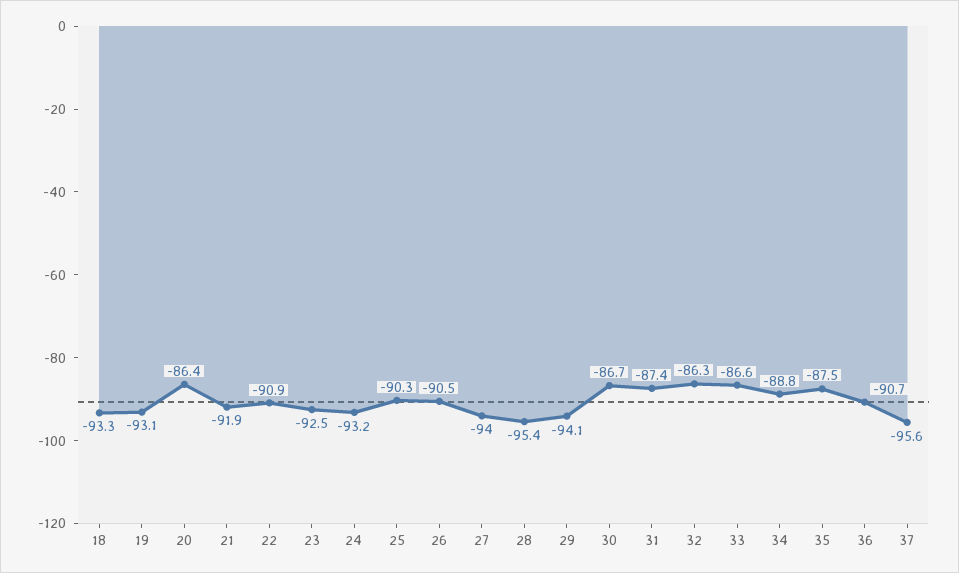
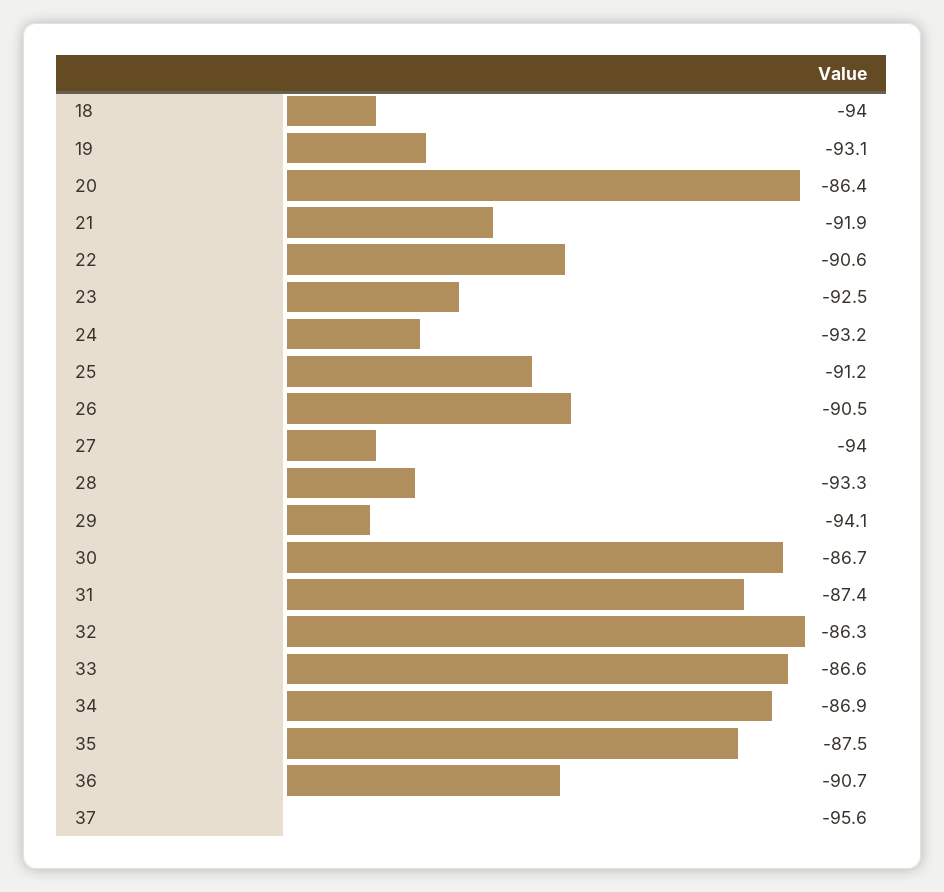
  {
-   "18": -93.3,
+   "18": -94,
    "19": -93.1,
    "20": -86.4,
    "21": -91.9,
-   "22": -90.9,
+   "22": -90.6,
    "23": -92.5,
    "24": -93.2,
-   "25": -90.3,
+   "25": -91.2,
    "26": -90.5,
    "27": -94,
-   "28": -95.4,
+   "28": -93.3,
    "29": -94.1,
    "30": -86.7,
    "31": -87.4,
    "32": -86.3,
    "33": -86.6,
-   "34": -88.8,
+   "34": -86.9,
    "35": -87.5,
    "36": -90.7,
    "37": -95.6
  }

